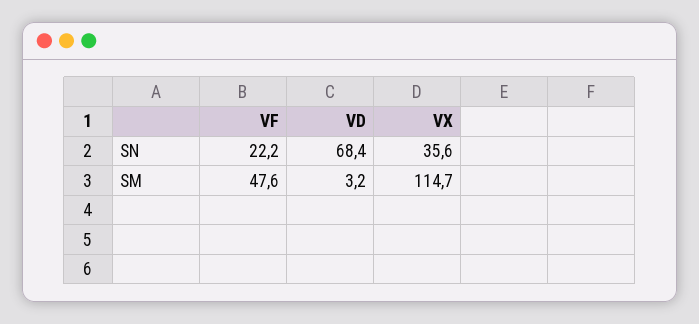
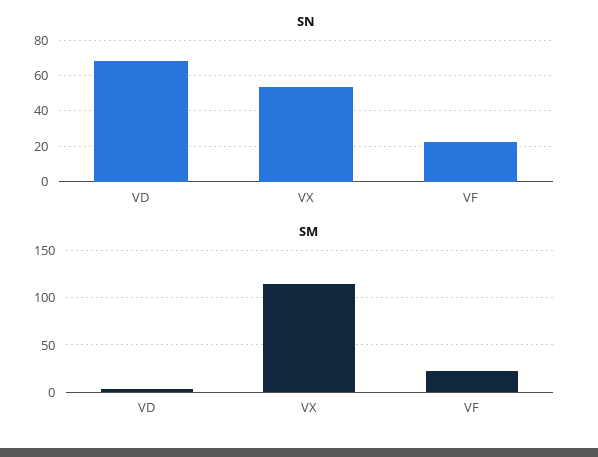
  {
    "SN": {
      "VF": 22.2,
      "VD": 68.4,
-     "VX": 35.6
+     "VX": 55
    },
    "SM": {
-     "VF": 47.6,
+     "VF": 20,
      "VD": 3.2,
      "VX": 114.7
    }
  }

